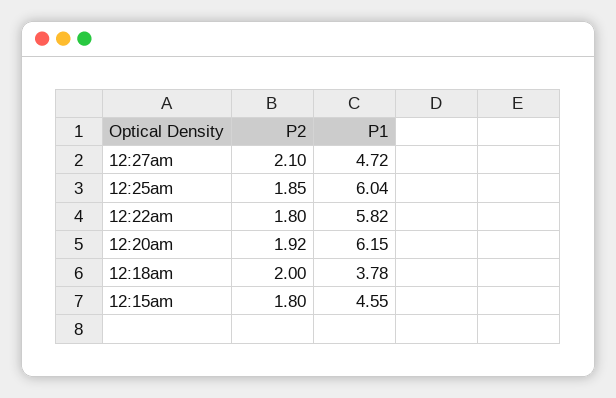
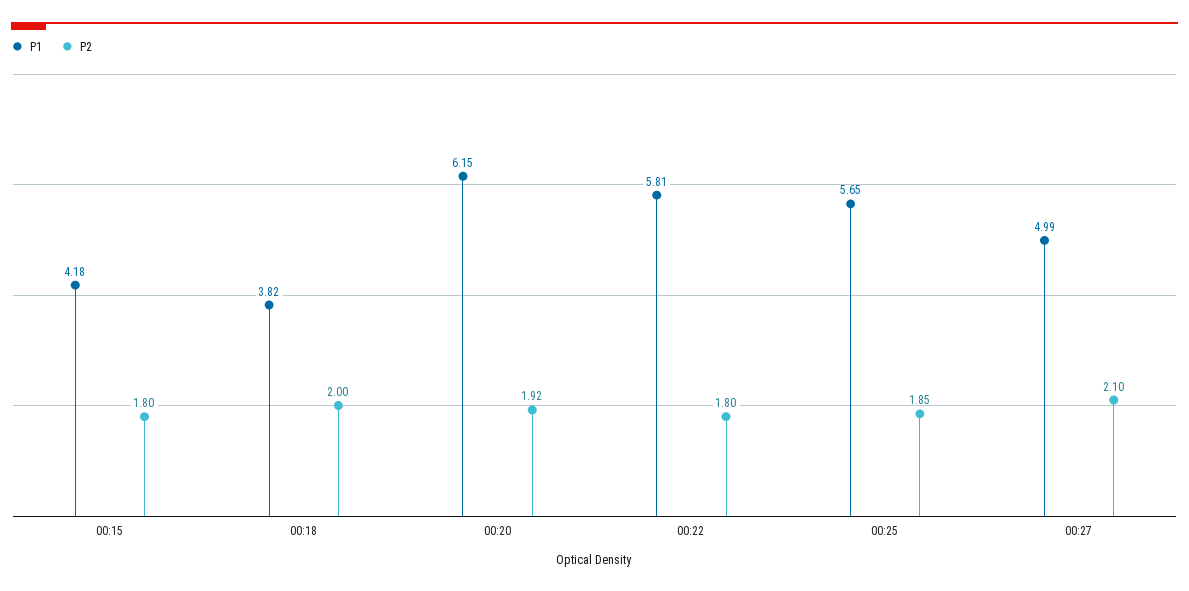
  {
    "P2": {
      "12:27am": 2.1,
      "12:25am": 1.85,
      "12:22am": 1.8,
      "12:20am": 1.92,
      "12:18am": 2,
      "12:15am": 1.8
    },
    "P1": {
-     "12:27am": 4.72,
+     "12:27am": 4.99,
-     "12:25am": 6.04,
+     "12:25am": 5.65,
-     "12:22am": 5.82,
+     "12:22am": 5.81,
      "12:20am": 6.15,
-     "12:18am": 3.78,
+     "12:18am": 3.82,
-     "12:15am": 4.55
+     "12:15am": 4.18
    }
  }

